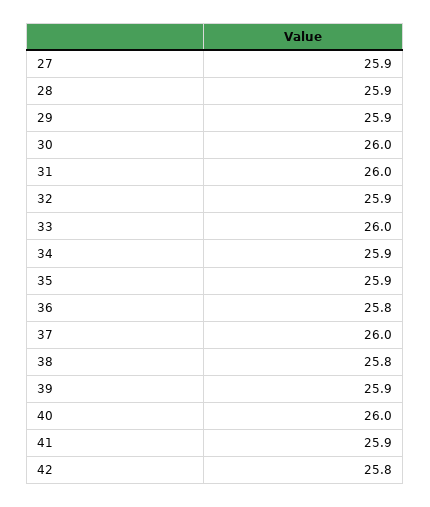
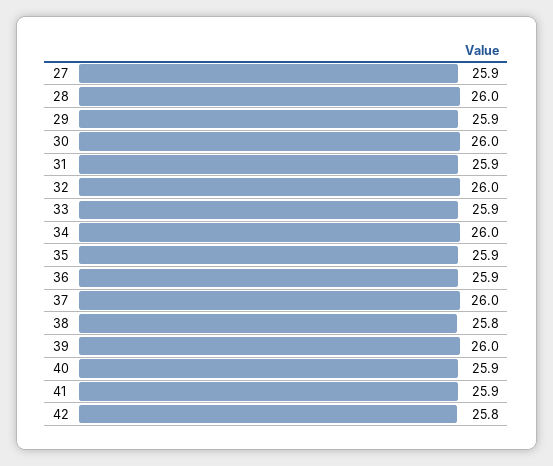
  {
    "27": 25.9,
-   "28": 25.9,
+   "28": 26,
    "29": 25.9,
    "30": 26,
-   "31": 26,
+   "31": 25.9,
-   "32": 25.9,
+   "32": 26,
-   "33": 26,
+   "33": 25.9,
-   "34": 25.9,
+   "34": 26,
    "35": 25.9,
-   "36": 25.8,
+   "36": 25.9,
    "37": 26,
    "38": 25.8,
-   "39": 25.9,
+   "39": 26,
-   "40": 26,
+   "40": 25.9,
    "41": 25.9,
    "42": 25.8
  }

